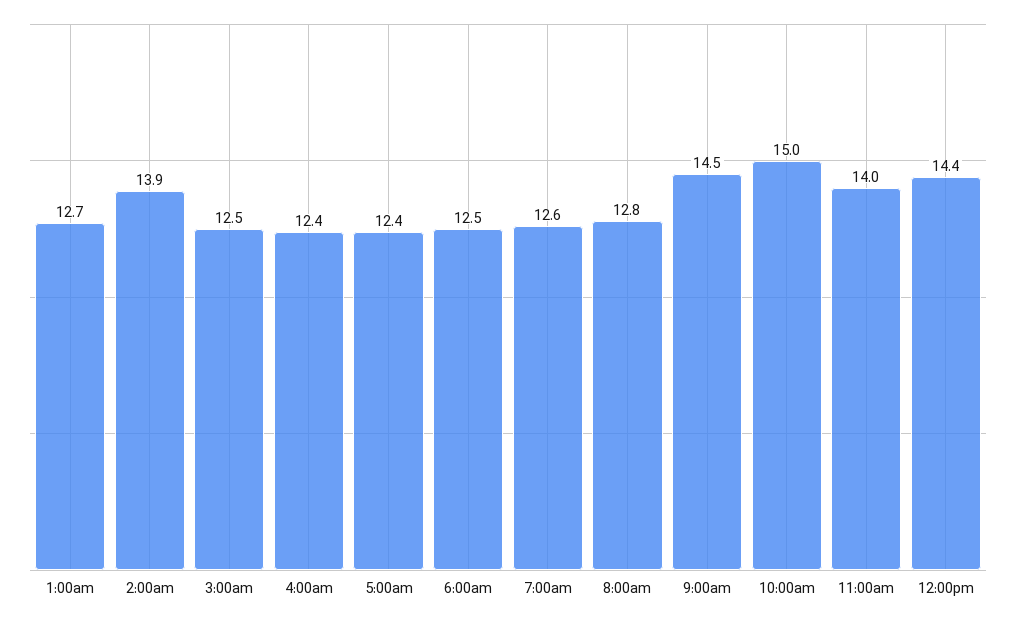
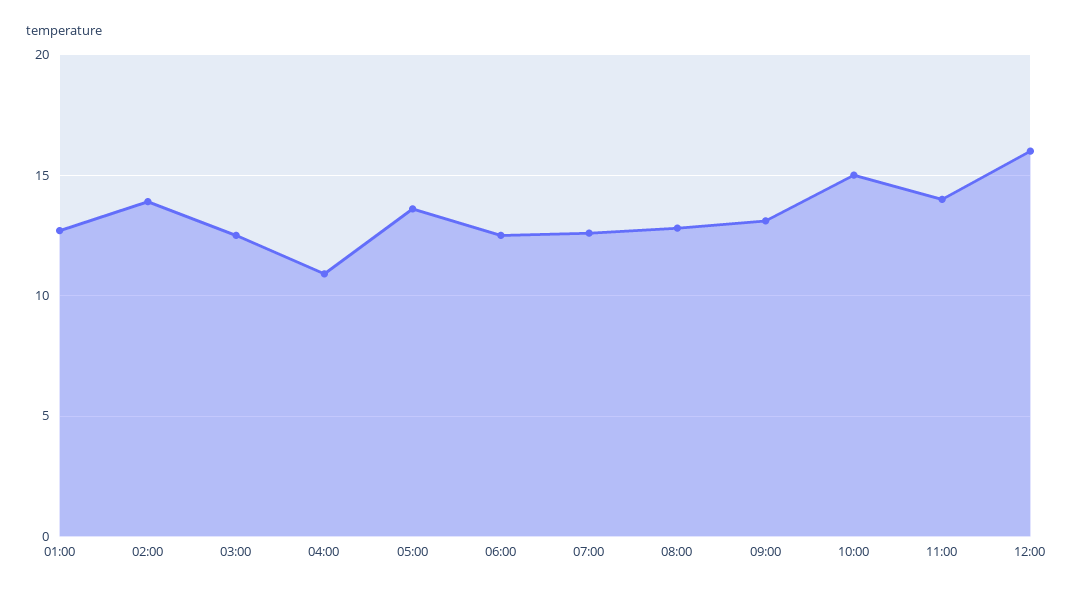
  {
    "1:00am": 12.7,
    "2:00am": 13.9,
    "3:00am": 12.5,
-   "4:00am": 12.4,
+   "4:00am": 11,
-   "5:00am": 12.4,
+   "5:00am": 13.5,
    "6:00am": 12.5,
    "7:00am": 12.6,
    "8:00am": 12.8,
-   "9:00am": 14.5,
+   "9:00am": 13,
    "10:00am": 15,
    "11:00am": 14,
-   "12:00pm": 14.4
+   "12:00pm": 16
  }

